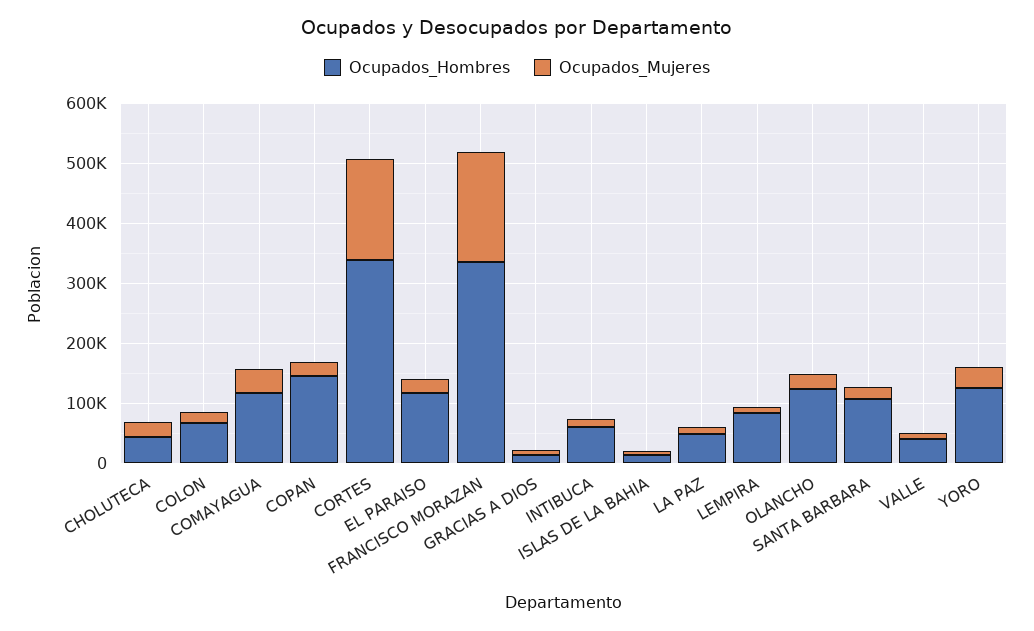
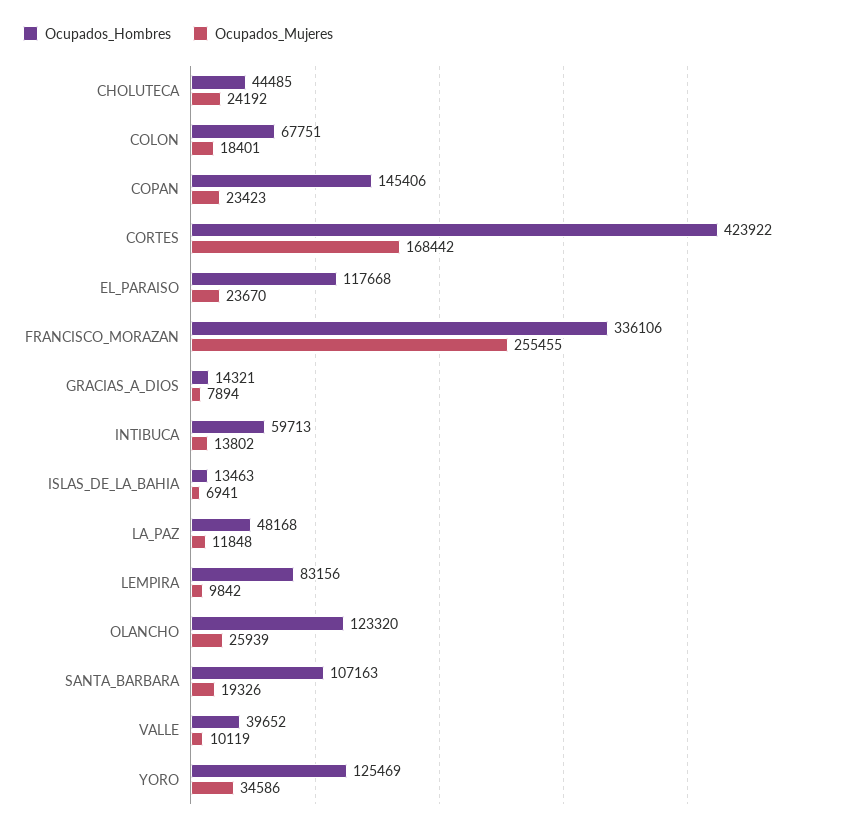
  {
    "Ocupados_Hombres": {
      "CHOLUTECA": 44485,
      "COLON": 67751,
-     "COMAYAGUA": 120000,
      "COPAN": 145406,
-     "CORTES": 340000,
+     "CORTES": 423922,
      "EL PARAISO": 117668,
      "FRANCISCO MORAZAN": 336106,
      "GRACIAS A DIOS": 14321,
      "INTIBUCA": 59713,
      "ISLAS DE LA BAHIA": 13463,
      "LA PAZ": 48168,
      "LEMPIRA": 83156,
      "OLANCHO": 123320,
      "SANTA BARBARA": 107163,
      "VALLE": 39652,
      "YORO": 125469
    },
    "Ocupados_Mujeres": {
      "CHOLUTECA": 24192,
      "COLON": 18401,
-     "COMAYAGUA": 40000,
      "COPAN": 23423,
      "CORTES": 168442,
      "EL PARAISO": 23670,
-     "FRANCISCO MORAZAN": 180000,
+     "FRANCISCO MORAZAN": 255455,
      "GRACIAS A DIOS": 7894,
      "INTIBUCA": 13802,
      "ISLAS DE LA BAHIA": 6941,
      "LA PAZ": 11848,
      "LEMPIRA": 9842,
      "OLANCHO": 25939,
      "SANTA BARBARA": 19326,
      "VALLE": 10119,
      "YORO": 34586
    }
  }

